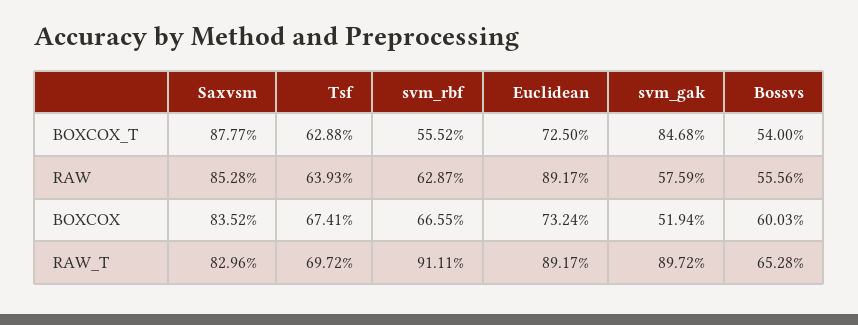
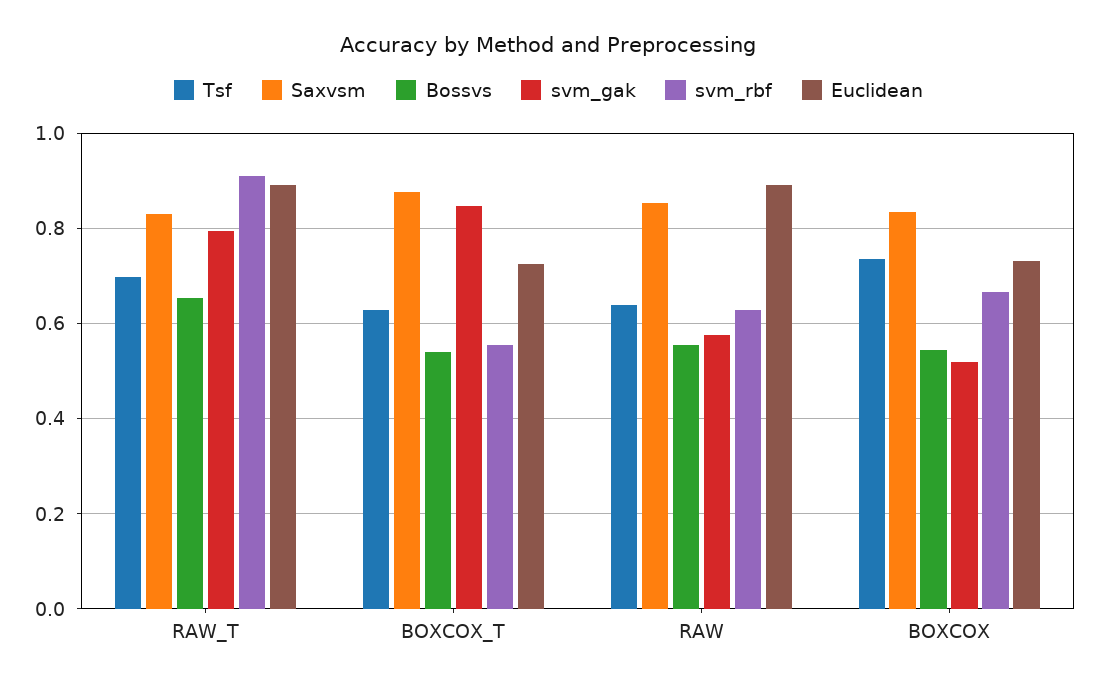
  {
    "Saxvsm": {
      "BOXCOX_T": 0.8777,
      "RAW": 0.8528,
      "BOXCOX": 0.8352,
      "RAW_T": 0.8296
    },
    "Tsf": {
      "BOXCOX_T": 0.6288,
      "RAW": 0.6393,
-     "BOXCOX": 0.6741,
+     "BOXCOX": 0.74,
      "RAW_T": 0.6972
    },
    "svm_rbf": {
      "BOXCOX_T": 0.5552,
      "RAW": 0.6287,
      "BOXCOX": 0.6655,
      "RAW_T": 0.9111
    },
    "Euclidean": {
      "BOXCOX_T": 0.725,
      "RAW": 0.8917,
      "BOXCOX": 0.7324,
      "RAW_T": 0.8917
    },
    "svm_gak": {
      "BOXCOX_T": 0.8468,
      "RAW": 0.5759,
      "BOXCOX": 0.5194,
-     "RAW_T": 0.8972
+     "RAW_T": 0.8
    },
    "Bossvs": {
      "BOXCOX_T": 0.54,
      "RAW": 0.5556,
-     "BOXCOX": 0.6003,
+     "BOXCOX": 0.54,
      "RAW_T": 0.6528
    }
  }

